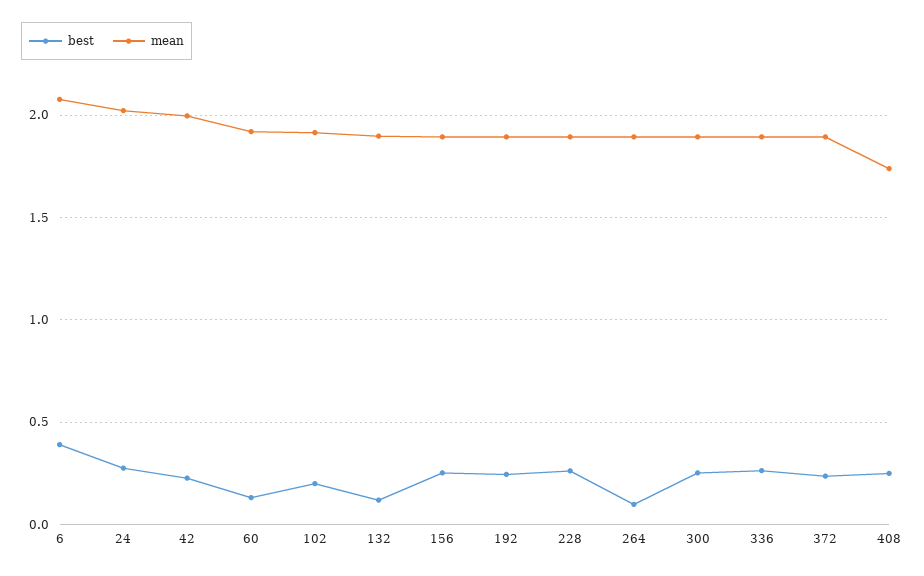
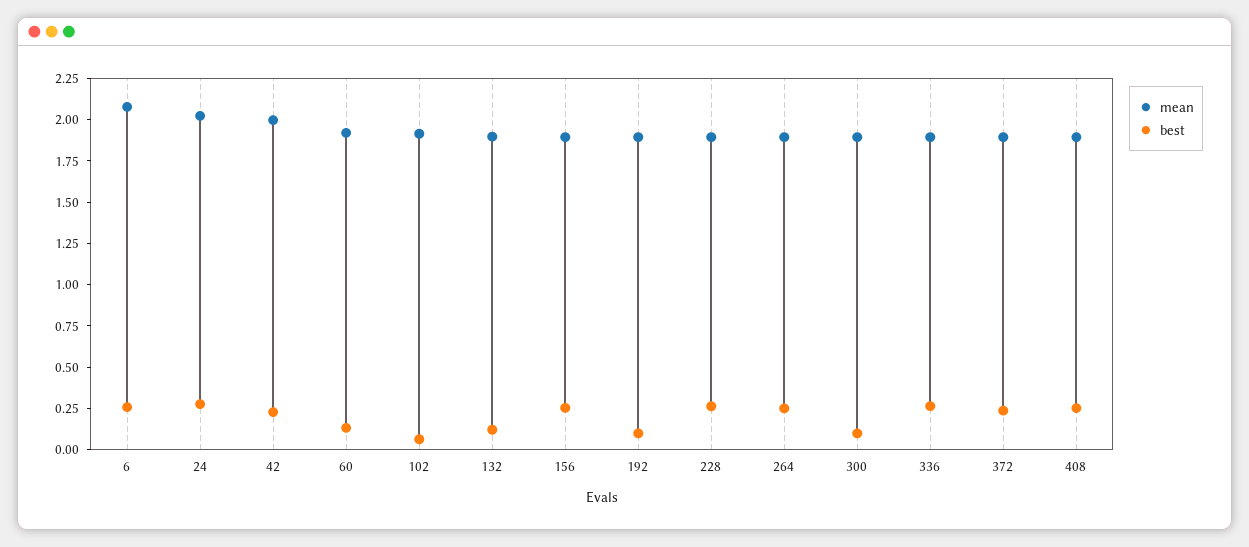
  {
    "best": {
-     "6": 0.4,
+     "6": 0.25,
      "24": 0.3,
      "42": 0.25,
      "60": 0.15,
-     "102": 0.2,
+     "102": 0.05,
      "132": 0.1,
      "156": 0.25,
-     "192": 0.25,
+     "192": 0.1,
      "228": 0.25,
-     "264": 0.1,
+     "264": 0.25,
-     "300": 0.25,
+     "300": 0.1,
      "336": 0.25,
      "372": 0.25,
      "408": 0.25
    },
    "mean": {
      "6": 2.1,
      "24": 2,
      "42": 2,
      "60": 1.9,
      "102": 1.9,
      "132": 1.9,
      "156": 1.9,
      "192": 1.9,
      "228": 1.9,
      "264": 1.9,
      "300": 1.9,
      "336": 1.9,
      "372": 1.9,
-     "408": 1.75
+     "408": 1.9
    }
  }

